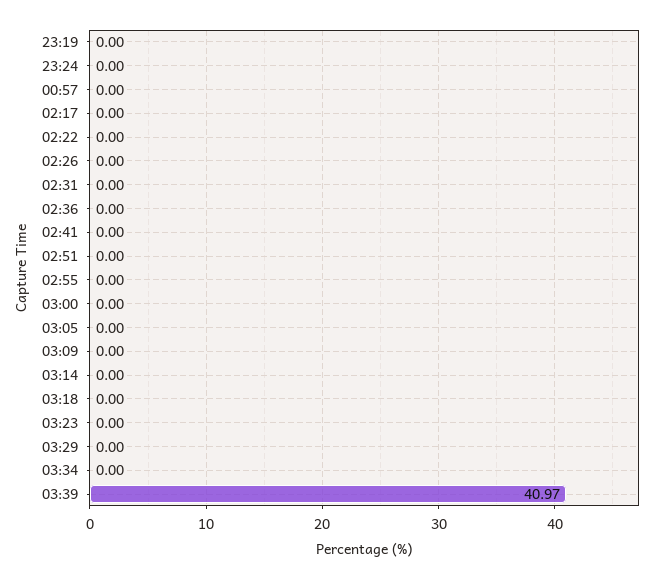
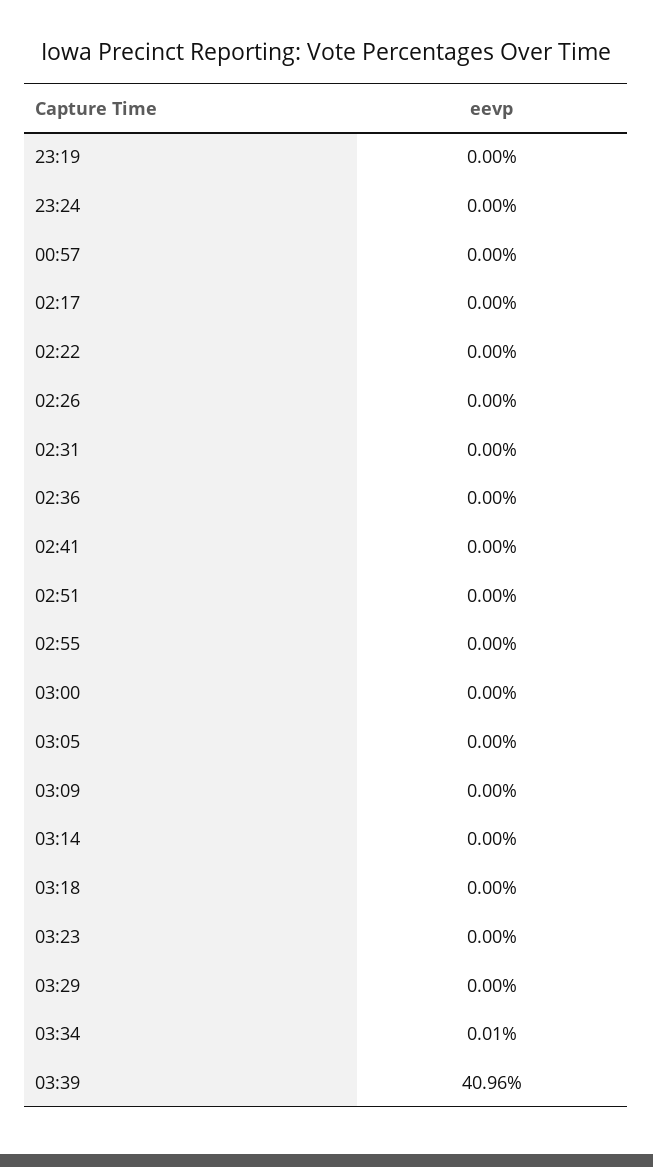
  {
    "23:19": 0,
    "23:24": 0,
    "00:57": 0,
    "02:17": 0,
    "02:22": 0,
    "02:26": 0,
    "02:31": 0,
    "02:36": 0,
    "02:41": 0,
    "02:51": 0,
    "02:55": 0,
    "03:00": 0,
    "03:05": 0,
    "03:09": 0,
    "03:14": 0,
    "03:18": 0,
    "03:23": 0,
    "03:29": 0,
-   "03:34": 0,
+   "03:34": 0.01,
-   "03:39": 40.97
+   "03:39": 40.96
  }

